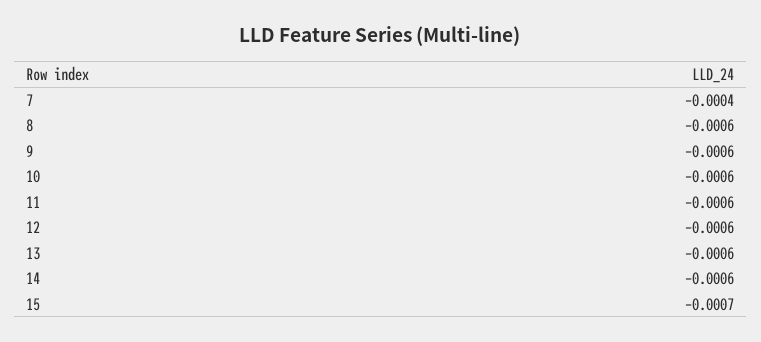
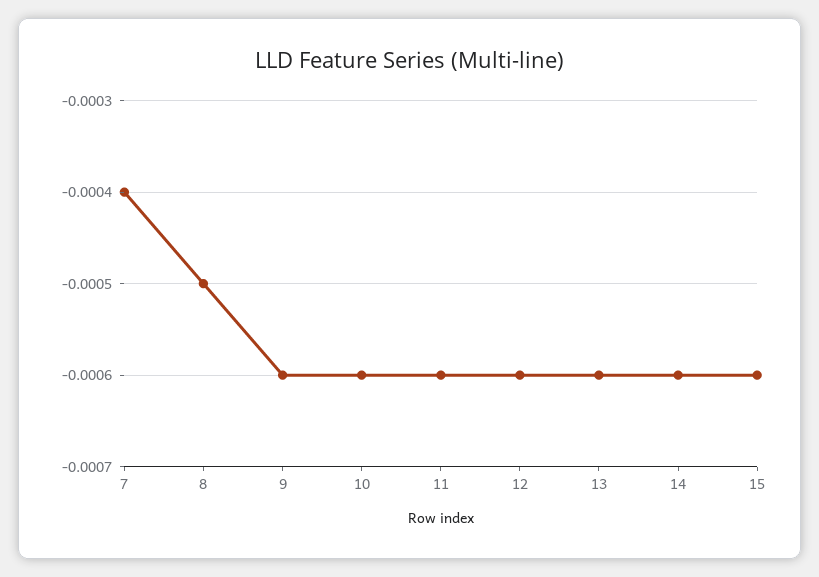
  {
    "7": -0.0004,
-   "8": -0.0006,
+   "8": -0.0005,
    "9": -0.0006,
    "10": -0.0006,
    "11": -0.0006,
    "12": -0.0006,
    "13": -0.0006,
    "14": -0.0006,
-   "15": -0.0007
+   "15": -0.0006
  }

